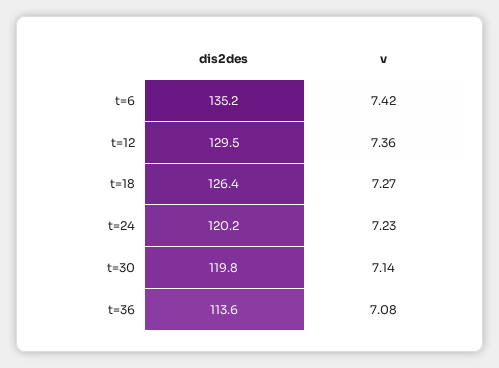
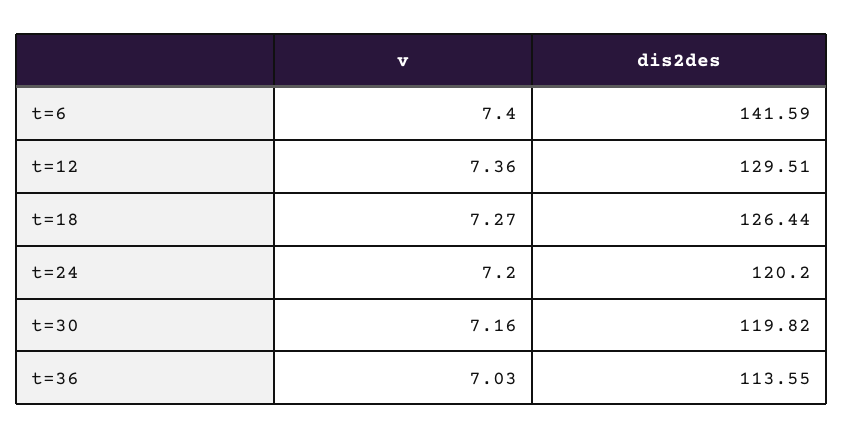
  {
    "dis2des": {
-     "t=6": 135.2,
+     "t=6": 141.59,
      "t=12": 129.51,
      "t=18": 126.44,
      "t=24": 120.2,
      "t=30": 119.82,
      "t=36": 113.55
    },
    "v": {
-     "t=6": 7.42,
+     "t=6": 7.4,
      "t=12": 7.36,
      "t=18": 7.27,
-     "t=24": 7.23,
+     "t=24": 7.2,
-     "t=30": 7.14,
+     "t=30": 7.16,
-     "t=36": 7.08
+     "t=36": 7.03
    }
  }

